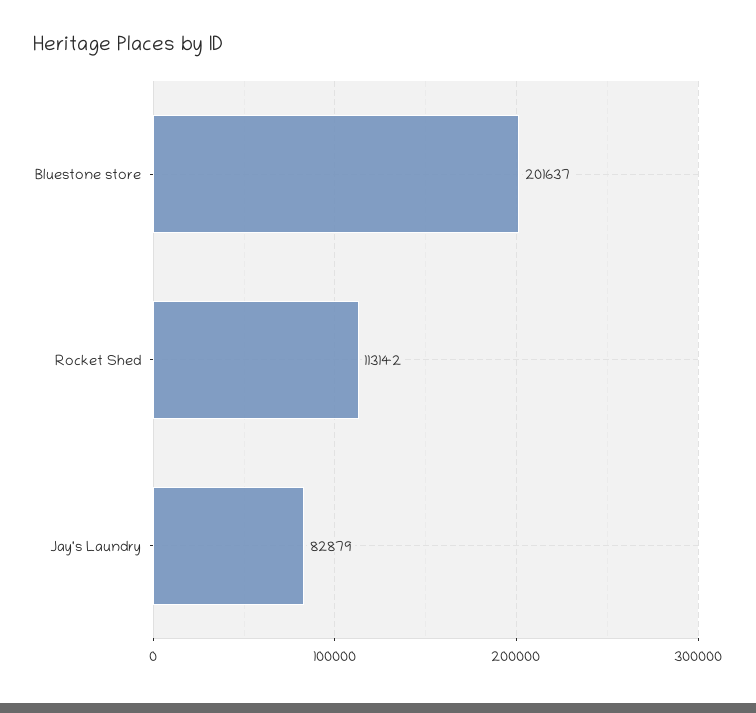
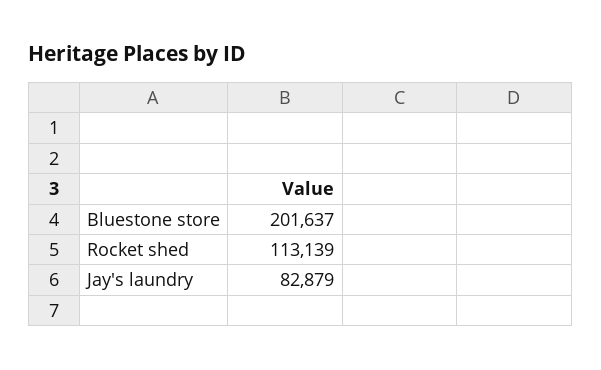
  {
    "Bluestone store": 201637,
-   "Rocket Shed": 113142,
+   "Rocket Shed": 113139,
    "Jay's Laundry": 82879
  }

